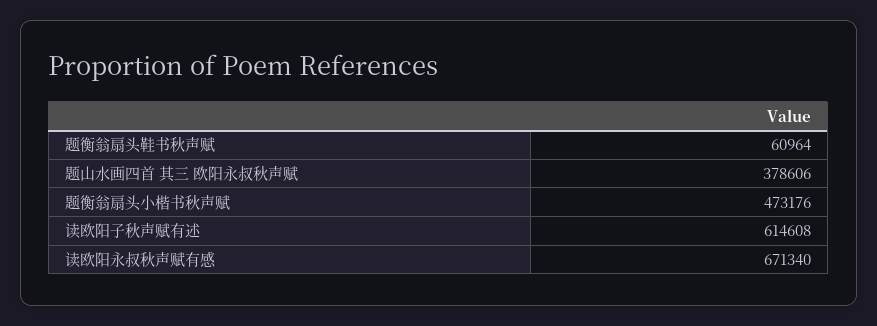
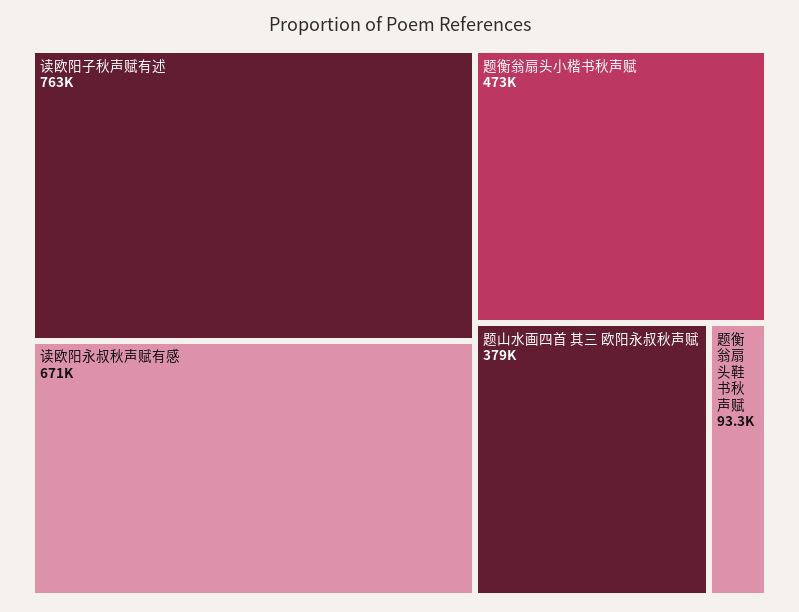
  {
-   "题衡翁扇头鞋书秋声赋": 60964,
+   "题衡翁扇头鞋书秋声赋": 93300,
    "题山水画四首 其三 欧阳永叔秋声赋": 378606,
    "题衡翁扇头小楷书秋声赋": 473176,
-   "读欧阳子秋声赋有述": 614608,
+   "读欧阳子秋声赋有述": 763000,
    "读欧阳永叔秋声赋有感": 671340
  }

